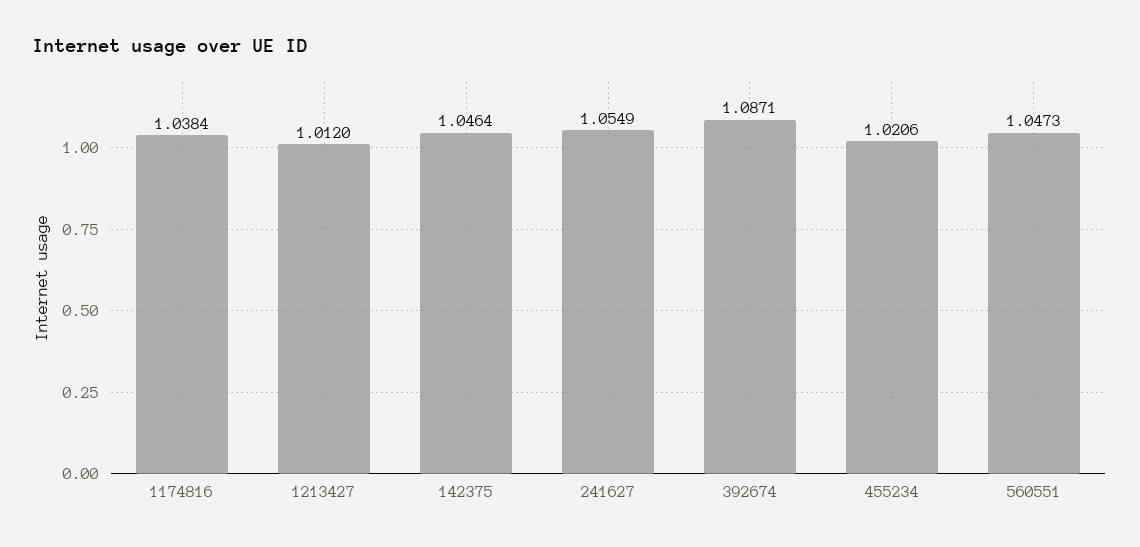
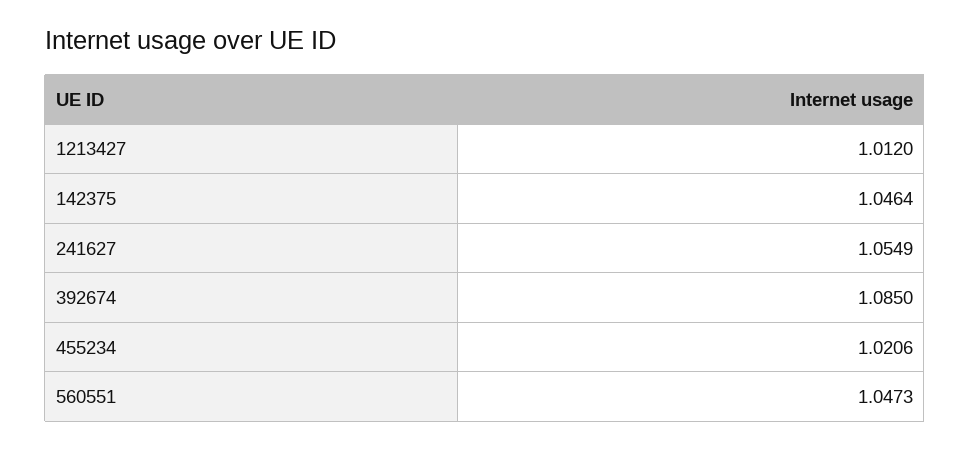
  {
-   "1174816": 1.0384,
    "1213427": 1.012,
    "142375": 1.0464,
    "241627": 1.0549,
-   "392674": 1.0871,
+   "392674": 1.085,
    "455234": 1.0206,
    "560551": 1.0473
  }

